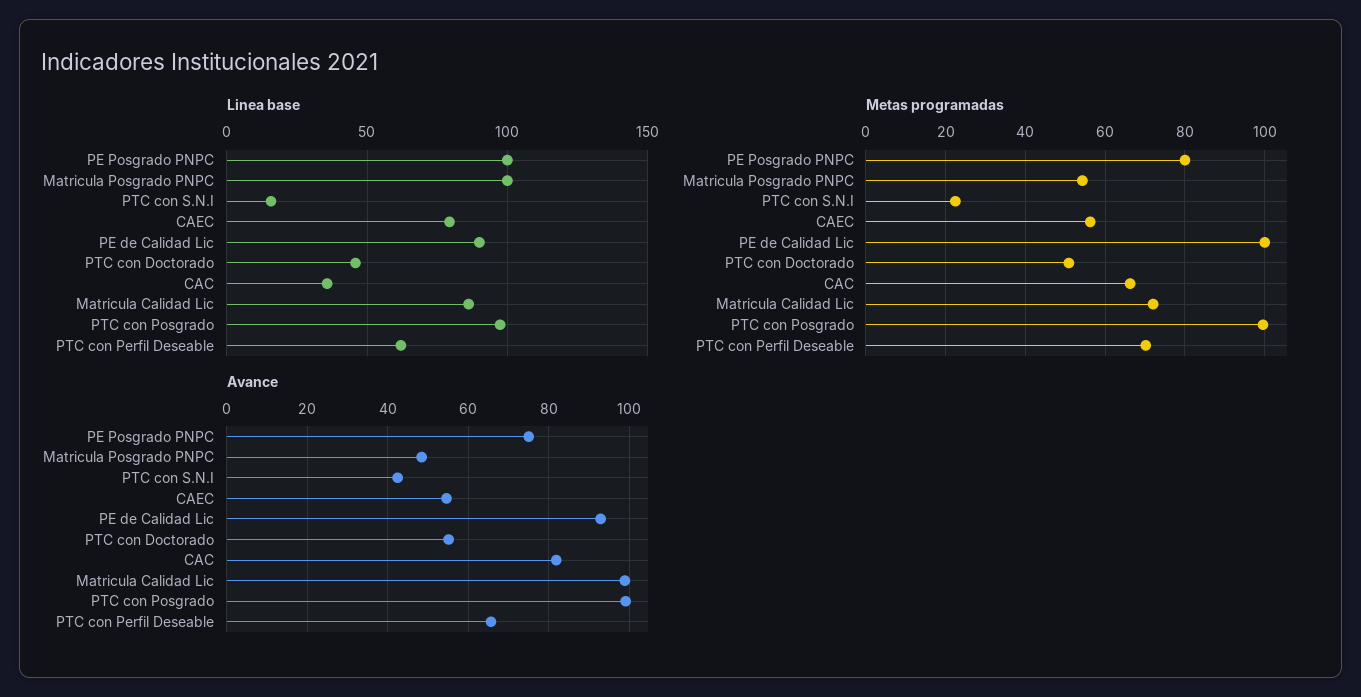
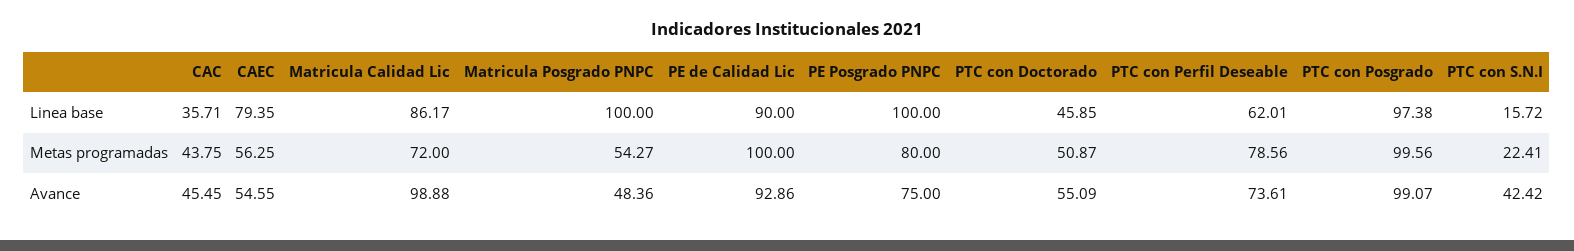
  {
    "Linea base": {
      "PE Posgrado PNPC": 100,
      "Matricula Posgrado PNPC": 100,
      "PTC con S.N.I": 15.72,
      "CAEC": 79.35,
      "PE de Calidad Lic": 90,
      "PTC con Doctorado": 45.85,
      "CAC": 35.71,
      "Matricula Calidad Lic": 86.17,
      "PTC con Posgrado": 97.38,
      "PTC con Perfil Deseable": 62.01
    },
    "Metas programadas": {
      "PE Posgrado PNPC": 80,
      "Matricula Posgrado PNPC": 54.27,
      "PTC con S.N.I": 22.41,
      "CAEC": 56.25,
      "PE de Calidad Lic": 100,
      "PTC con Doctorado": 50.87,
-     "CAC": 66,
+     "CAC": 43.75,
      "Matricula Calidad Lic": 72,
      "PTC con Posgrado": 99.56,
-     "PTC con Perfil Deseable": 70
+     "PTC con Perfil Deseable": 78.56
    },
    "Avance": {
      "PE Posgrado PNPC": 75,
      "Matricula Posgrado PNPC": 48.36,
      "PTC con S.N.I": 42.42,
      "CAEC": 54.55,
      "PE de Calidad Lic": 92.86,
      "PTC con Doctorado": 55.09,
-     "CAC": 82,
+     "CAC": 45.45,
      "Matricula Calidad Lic": 98.88,
      "PTC con Posgrado": 99.07,
-     "PTC con Perfil Deseable": 66
+     "PTC con Perfil Deseable": 73.61
    }
  }

